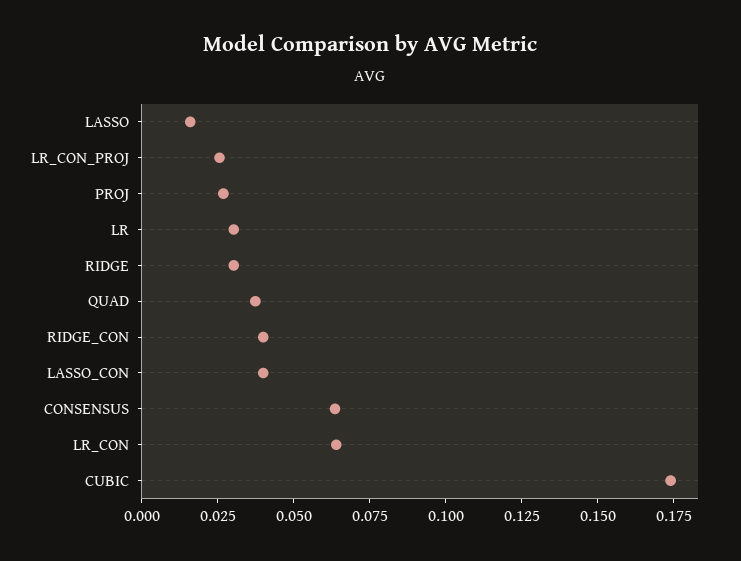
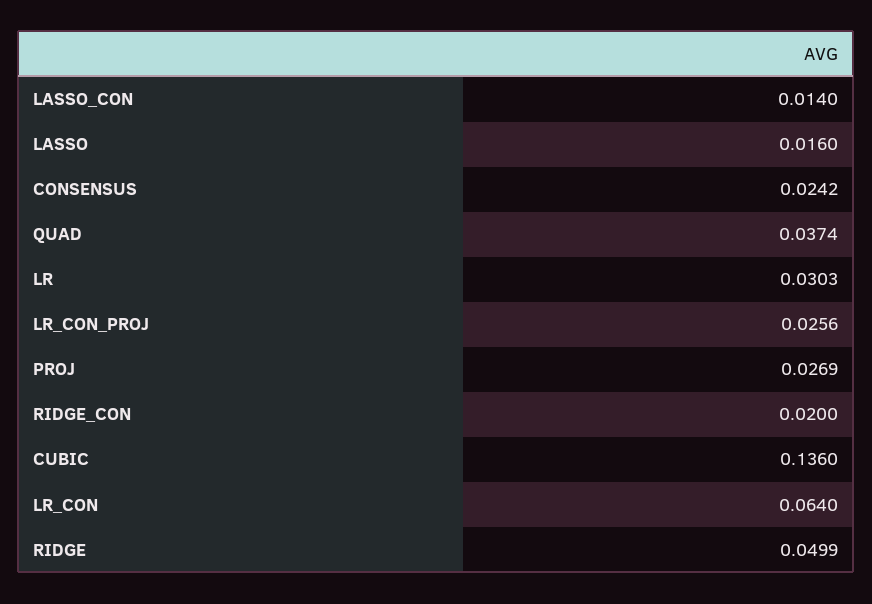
  {
    "LASSO": 0.016,
    "LR_CON_PROJ": 0.0256,
    "PROJ": 0.0269,
    "LR": 0.0303,
-   "RIDGE": 0.03,
+   "RIDGE": 0.0499,
    "QUAD": 0.0374,
-   "RIDGE_CON": 0.04,
+   "RIDGE_CON": 0.02,
-   "LASSO_CON": 0.04,
+   "LASSO_CON": 0.014,
-   "CONSENSUS": 0.065,
+   "CONSENSUS": 0.0242,
    "LR_CON": 0.064,
-   "CUBIC": 0.175
+   "CUBIC": 0.136
  }

